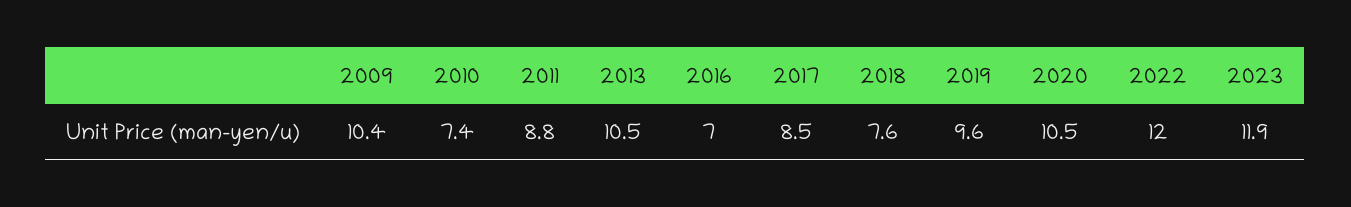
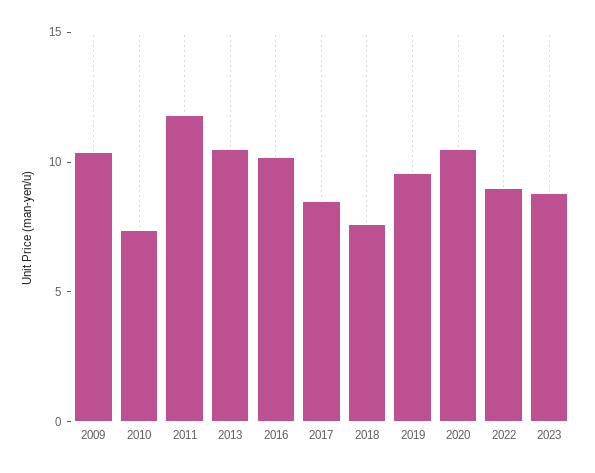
  {
    "2009": 10.4,
    "2010": 7.4,
-   "2011": 8.8,
+   "2011": 12,
    "2013": 10.5,
-   "2016": 7,
+   "2016": 10,
    "2017": 8.5,
    "2018": 7.6,
    "2019": 9.6,
    "2020": 10.5,
-   "2022": 12,
+   "2022": 9,
-   "2023": 11.9
+   "2023": 9
  }

